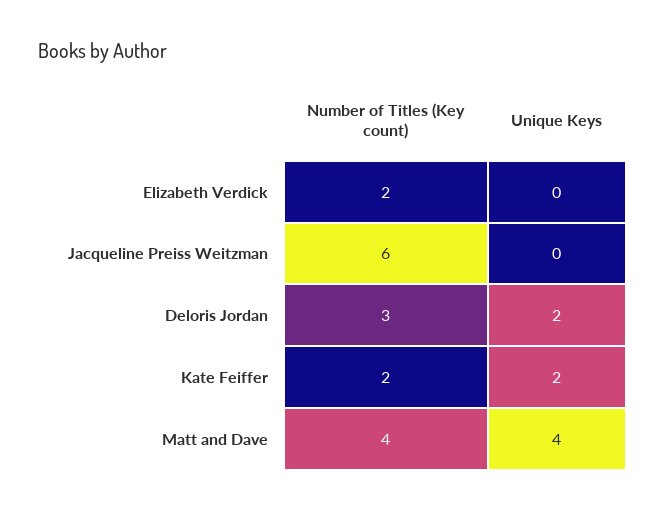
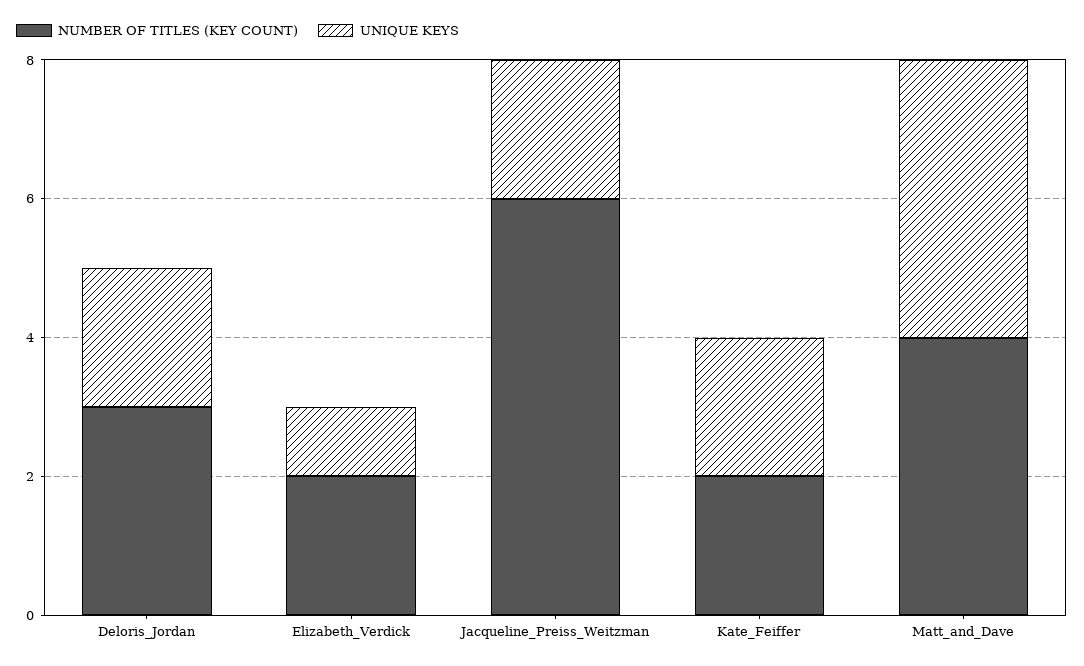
  {
    "Number of Titles (Key count)": {
      "Elizabeth Verdick": 2,
      "Jacqueline Preiss Weitzman": 6,
      "Deloris Jordan": 3,
      "Kate Feiffer": 2,
      "Matt and Dave": 4
    },
    "Unique Keys": {
-     "Elizabeth Verdick": 0,
+     "Elizabeth Verdick": 1,
-     "Jacqueline Preiss Weitzman": 0,
+     "Jacqueline Preiss Weitzman": 2,
      "Deloris Jordan": 2,
      "Kate Feiffer": 2,
      "Matt and Dave": 4
    }
  }

